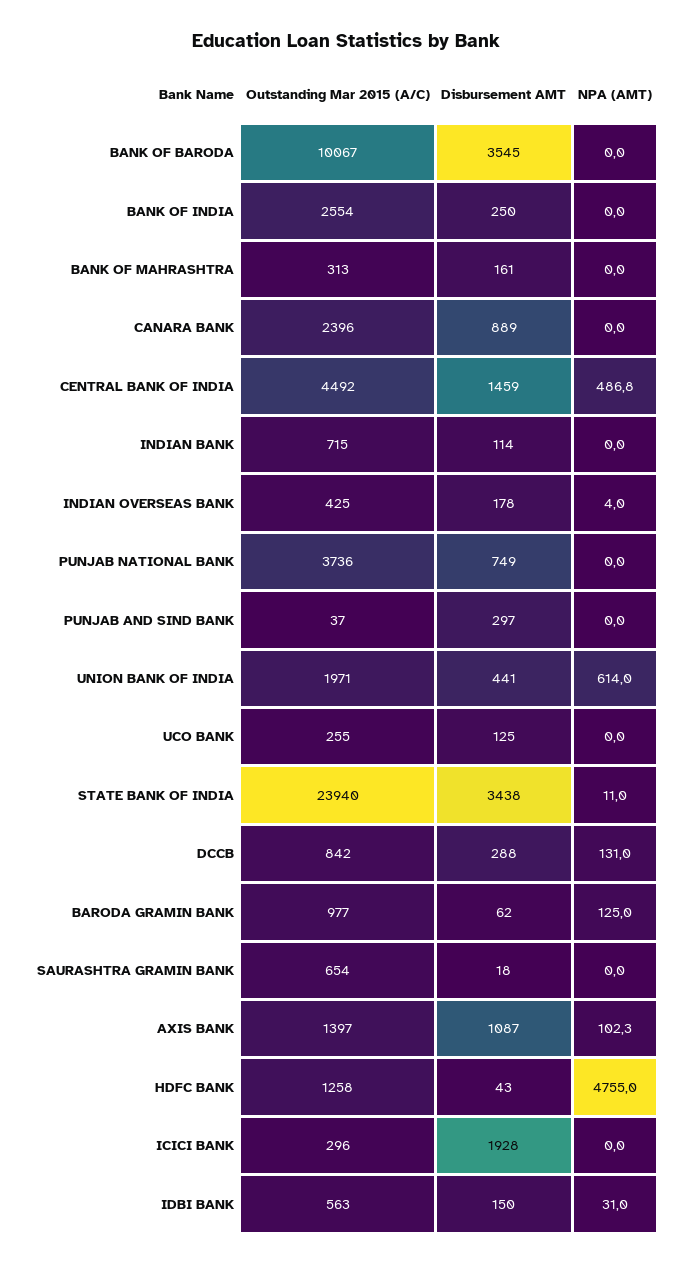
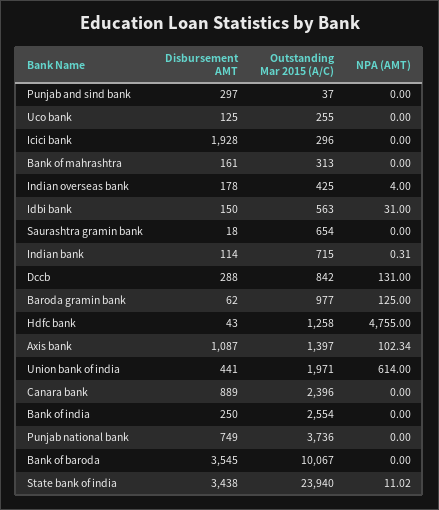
  {
    "Outstanding Mar 2015 (A/C)": {
      "BANK OF BARODA": 10067,
      "BANK OF INDIA": 2554,
      "BANK OF MAHRASHTRA": 313,
      "CANARA BANK": 2396,
-     "CENTRAL BANK OF INDIA": 4492,
      "INDIAN BANK": 715,
      "INDIAN OVERSEAS BANK": 425,
      "PUNJAB NATIONAL BANK": 3736,
      "PUNJAB AND SIND BANK": 37,
      "UNION BANK OF INDIA": 1971,
      "UCO BANK": 255,
      "STATE BANK OF INDIA": 23940,
      "DCCB": 842,
      "BARODA GRAMIN BANK": 977,
      "SAURASHTRA GRAMIN BANK": 654,
      "AXIS BANK": 1397,
      "HDFC BANK": 1258,
      "ICICI BANK": 296,
      "IDBI BANK": 563
    },
    "Disbursement AMT": {
      "BANK OF BARODA": 3545,
      "BANK OF INDIA": 250,
      "BANK OF MAHRASHTRA": 161,
      "CANARA BANK": 889,
-     "CENTRAL BANK OF INDIA": 1459,
      "INDIAN BANK": 114,
      "INDIAN OVERSEAS BANK": 178,
      "PUNJAB NATIONAL BANK": 749,
      "PUNJAB AND SIND BANK": 297,
      "UNION BANK OF INDIA": 441,
      "UCO BANK": 125,
      "STATE BANK OF INDIA": 3438,
      "DCCB": 288,
      "BARODA GRAMIN BANK": 62,
      "SAURASHTRA GRAMIN BANK": 18,
      "AXIS BANK": 1087,
      "HDFC BANK": 43,
      "ICICI BANK": 1928,
      "IDBI BANK": 150
    },
    "NPA (AMT)": {
      "BANK OF BARODA": 0,
      "BANK OF INDIA": 0,
      "BANK OF MAHRASHTRA": 0,
      "CANARA BANK": 0,
-     "CENTRAL BANK OF INDIA": 486.8,
-     "INDIAN BANK": 0,
+     "INDIAN BANK": 0.31,
      "INDIAN OVERSEAS BANK": 4,
      "PUNJAB NATIONAL BANK": 0,
      "PUNJAB AND SIND BANK": 0,
      "UNION BANK OF INDIA": 614,
      "UCO BANK": 0,
      "STATE BANK OF INDIA": 11.02,
      "DCCB": 131,
      "BARODA GRAMIN BANK": 125,
      "SAURASHTRA GRAMIN BANK": 0,
      "AXIS BANK": 102.34,
      "HDFC BANK": 4755,
      "ICICI BANK": 0,
      "IDBI BANK": 31
    }
  }

